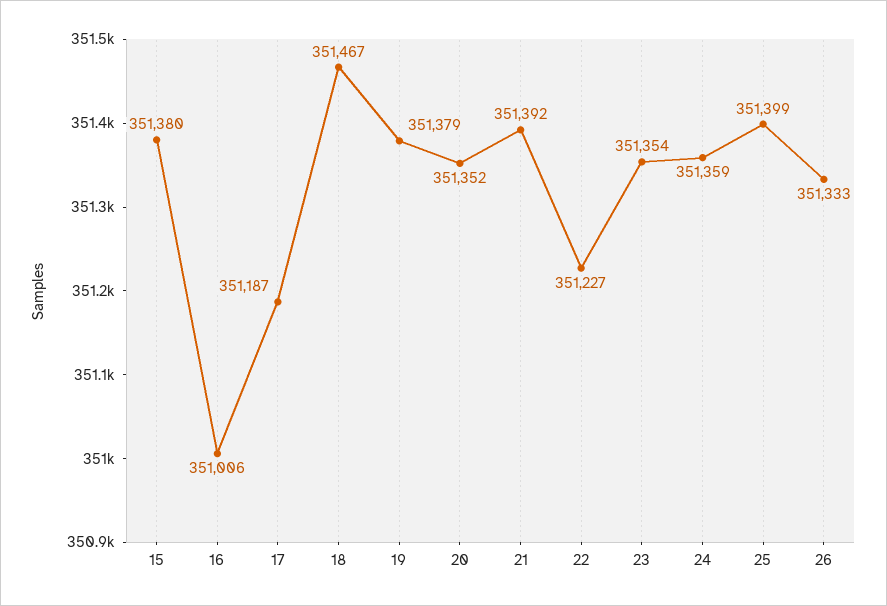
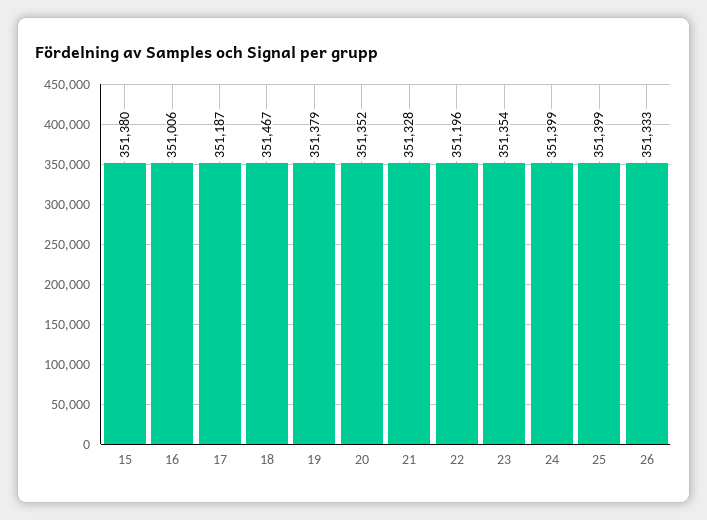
  {
    "15": 351380,
    "16": 351006,
    "17": 351187,
    "18": 351467,
    "19": 351379,
    "20": 351352,
-   "21": 351392,
+   "21": 351328,
-   "22": 351227,
+   "22": 351196,
    "23": 351354,
-   "24": 351359,
+   "24": 351399,
    "25": 351399,
    "26": 351333
  }

